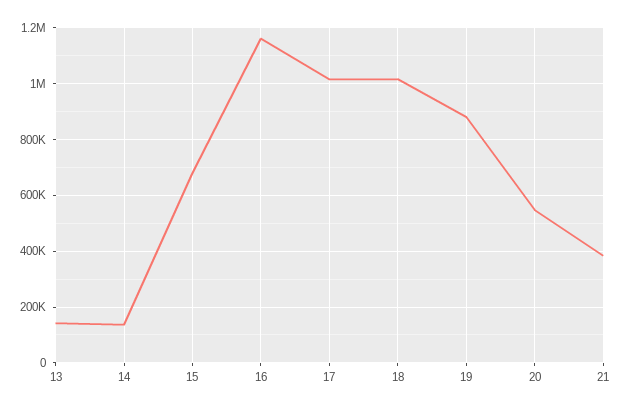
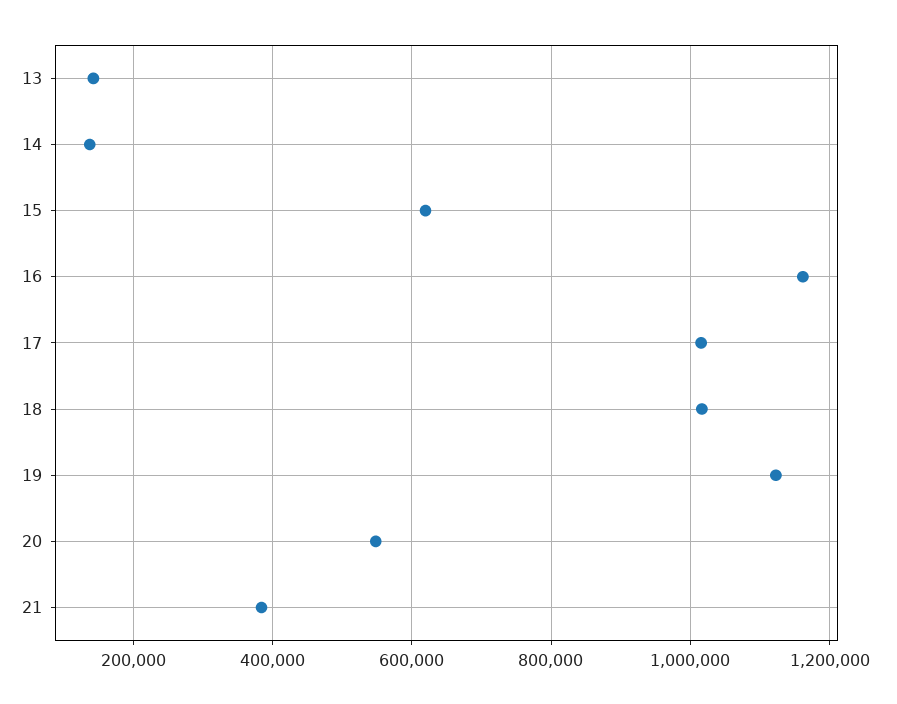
  {
    "13": 140000,
    "14": 140000,
-   "15": 675000,
+   "15": 620000,
    "16": 1160000,
    "17": 1020000,
    "18": 1020000,
-   "19": 875000,
+   "19": 1120000,
    "20": 540000,
    "21": 380000
  }

